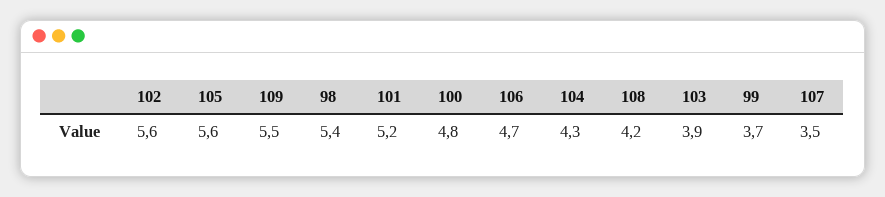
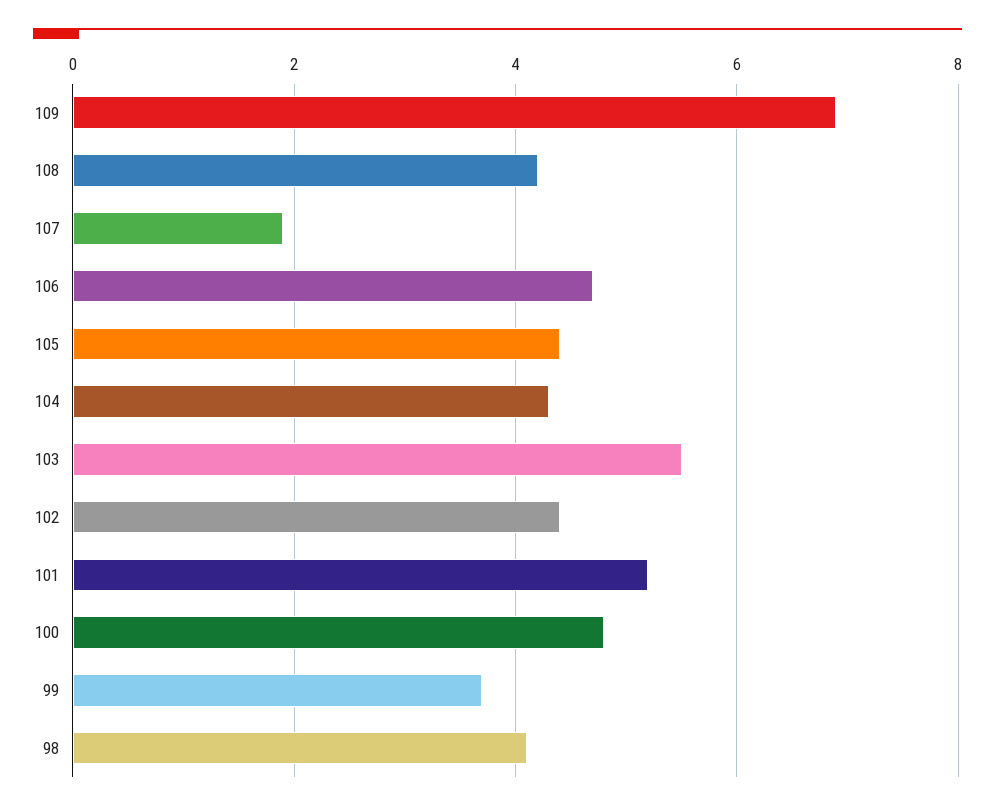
  {
-   "102": 5.6,
+   "102": 4.5,
-   "105": 5.6,
+   "105": 4.5,
-   "109": 5.5,
+   "109": 7,
-   "98": 5.4,
+   "98": 4,
    "101": 5.2,
    "100": 4.8,
    "106": 4.7,
    "104": 4.3,
    "108": 4.2,
-   "103": 3.9,
+   "103": 5.5,
    "99": 3.7,
-   "107": 3.5
+   "107": 2
  }

